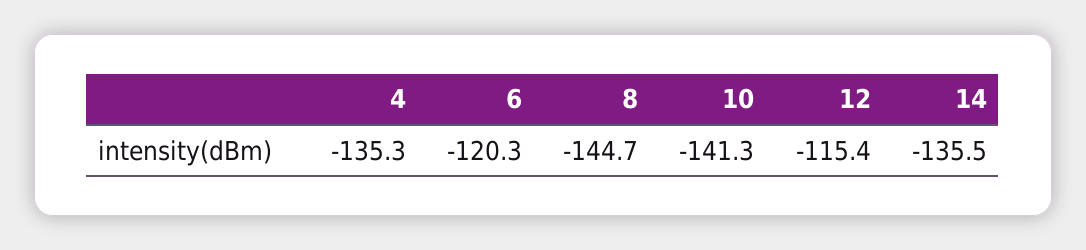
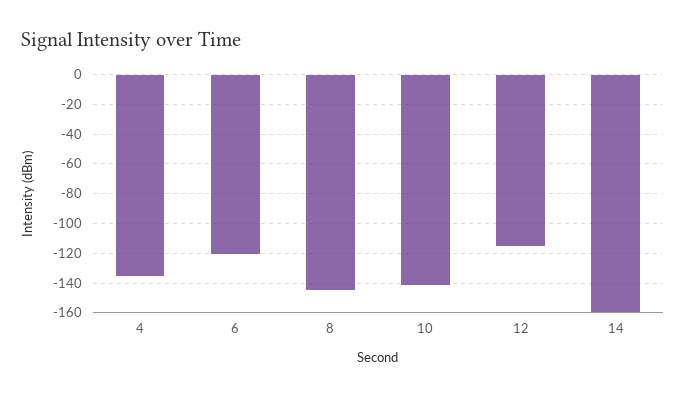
  {
    "4": -135.3,
    "6": -120.3,
    "8": -144.7,
    "10": -141.3,
    "12": -115.4,
-   "14": -135.5
+   "14": -160
  }

